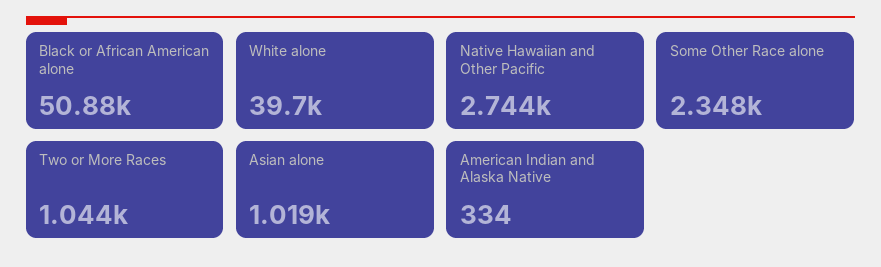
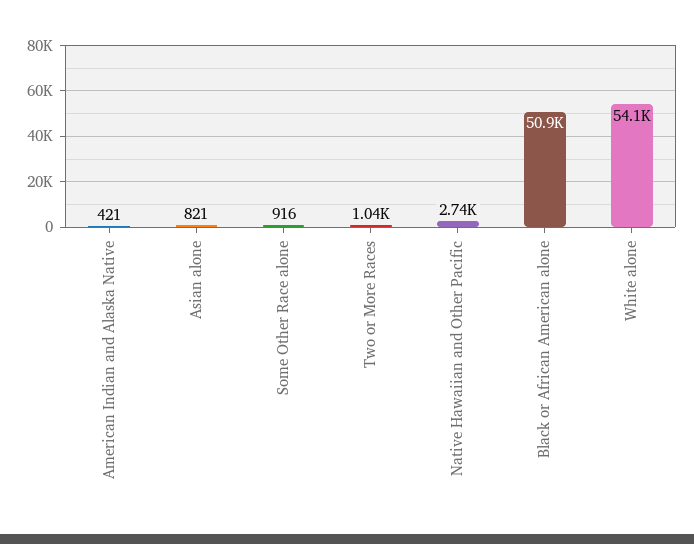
  {
    "Black or African American alone": 50880,
-   "White alone": 39700,
+   "White alone": 54100,
    "Native Hawaiian and Other Pacific": 2744,
-   "Some Other Race alone": 2348,
+   "Some Other Race alone": 916,
    "Two or More Races": 1044,
-   "Asian alone": 1019,
+   "Asian alone": 821,
-   "American Indian and Alaska Native": 334
+   "American Indian and Alaska Native": 421
  }

